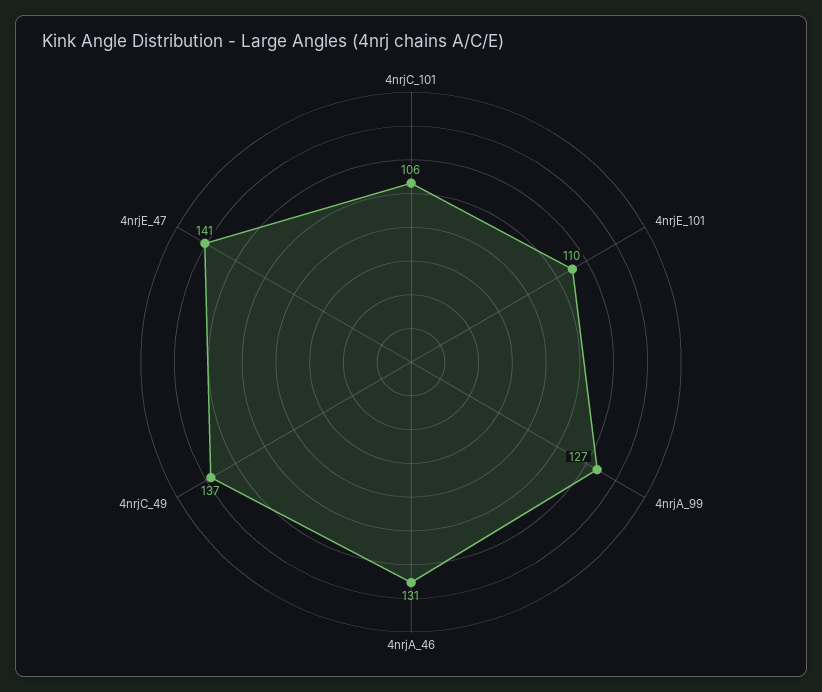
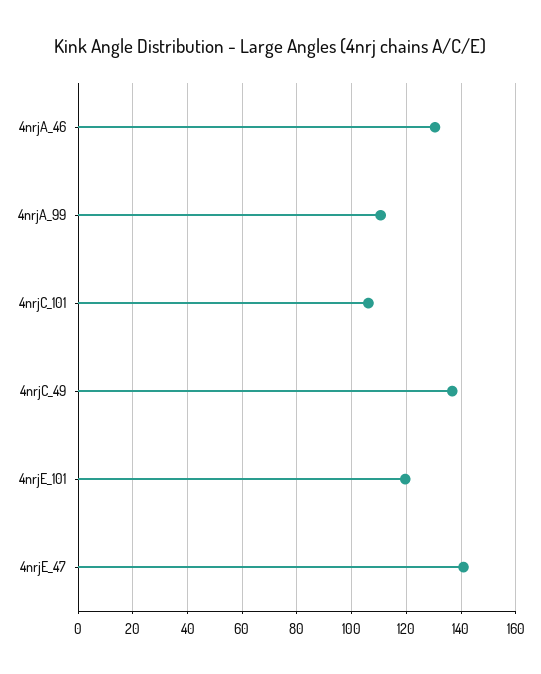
  {
    "4nrjC_101": 106,
-   "4nrjE_101": 110,
+   "4nrjE_101": 120,
-   "4nrjA_99": 127,
+   "4nrjA_99": 110,
    "4nrjA_46": 131,
    "4nrjC_49": 137,
    "4nrjE_47": 141
  }

